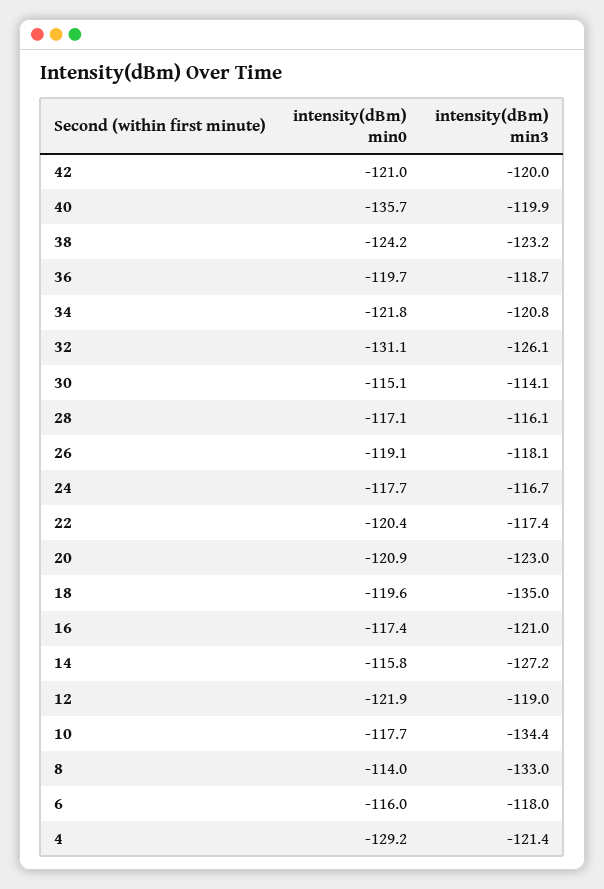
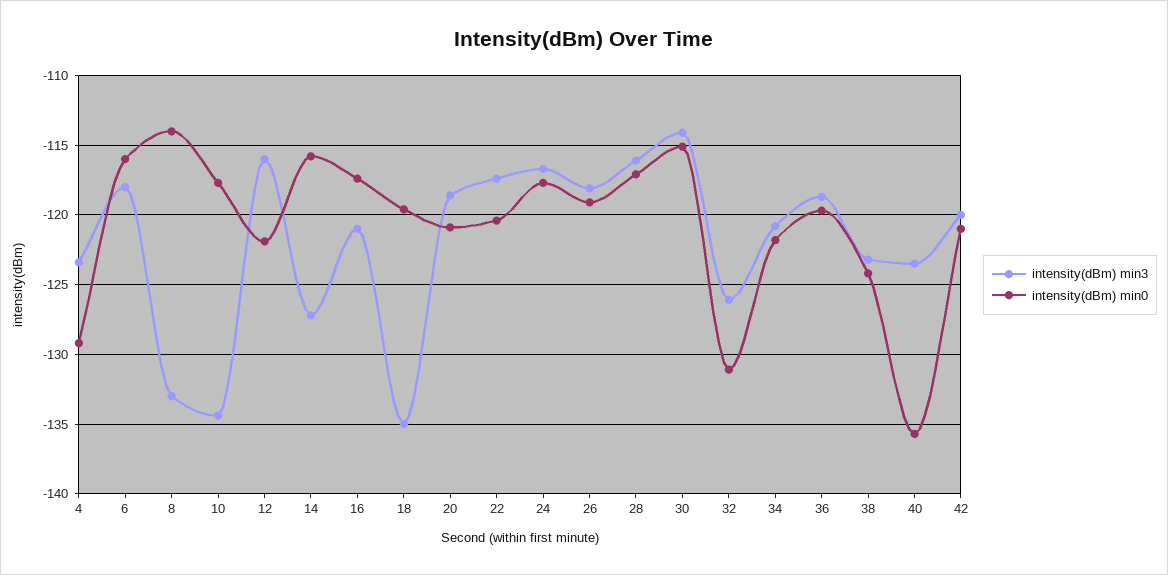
  {
    "intensity(dBm) min0": {
      "42": -121,
      "40": -135.7,
      "38": -124.2,
      "36": -119.7,
      "34": -121.8,
      "32": -131.1,
      "30": -115.1,
      "28": -117.1,
      "26": -119.1,
      "24": -117.7,
      "22": -120.4,
      "20": -120.9,
      "18": -119.6,
      "16": -117.4,
      "14": -115.8,
      "12": -121.9,
      "10": -117.7,
      "8": -114,
      "6": -116,
      "4": -129.2
    },
    "intensity(dBm) min3": {
      "42": -120,
-     "40": -119.9,
+     "40": -123.5,
      "38": -123.2,
      "36": -118.7,
      "34": -120.8,
      "32": -126.1,
      "30": -114.1,
      "28": -116.1,
      "26": -118.1,
      "24": -116.7,
      "22": -117.4,
-     "20": -123,
+     "20": -118.5,
      "18": -135,
      "16": -121,
      "14": -127.2,
-     "12": -119,
+     "12": -116,
      "10": -134.4,
      "8": -133,
      "6": -118,
-     "4": -121.4
+     "4": -123.5
    }
  }

